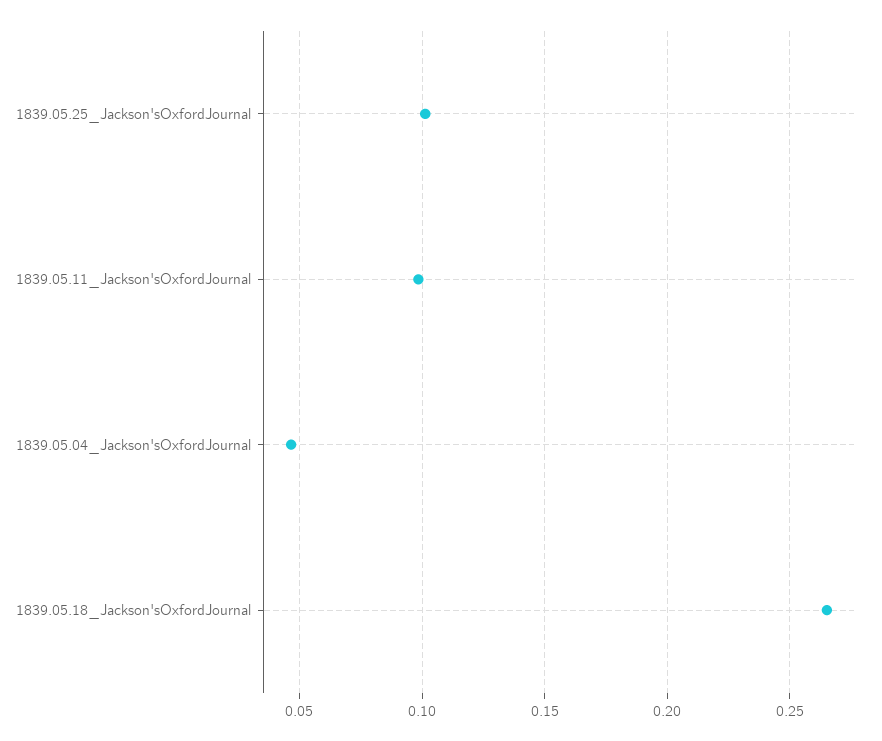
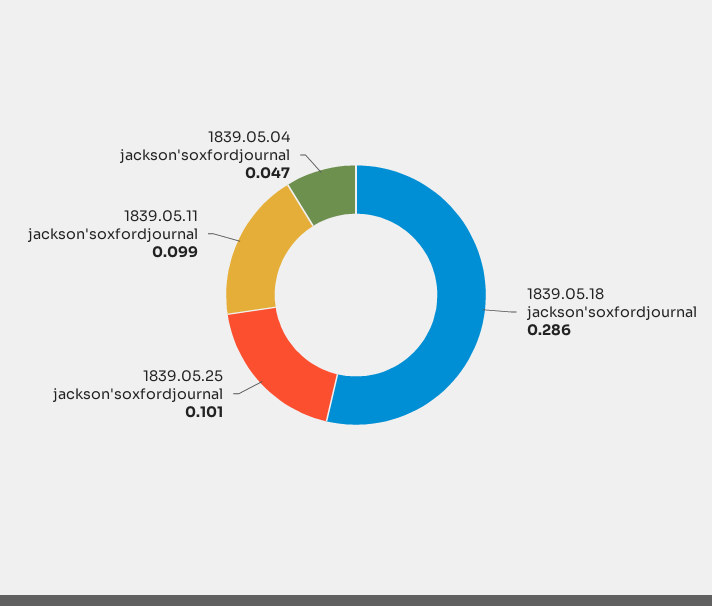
  {
    "1839.05.25_Jackson'sOxfordJournal": 0.101,
    "1839.05.11_Jackson'sOxfordJournal": 0.099,
    "1839.05.04_Jackson'sOxfordJournal": 0.047,
-   "1839.05.18_Jackson'sOxfordJournal": 0.265
+   "1839.05.18_Jackson'sOxfordJournal": 0.286
  }

